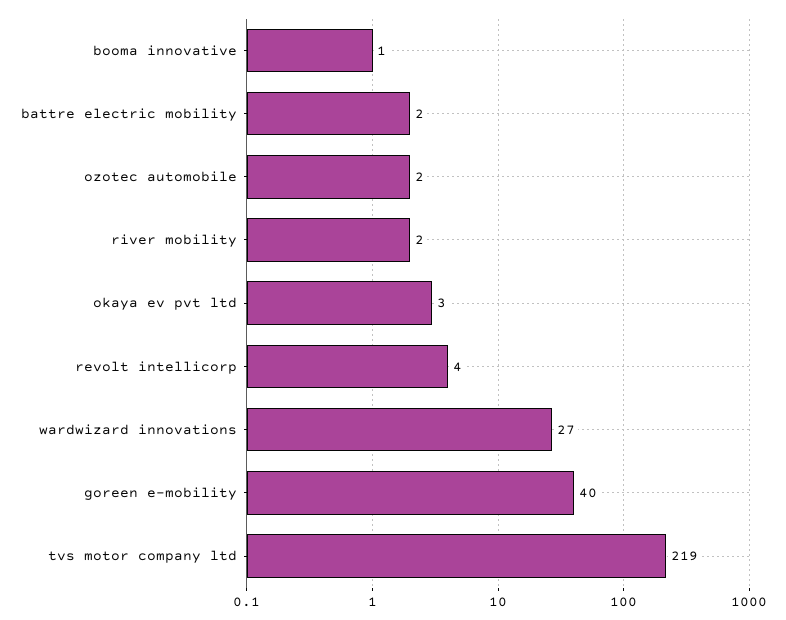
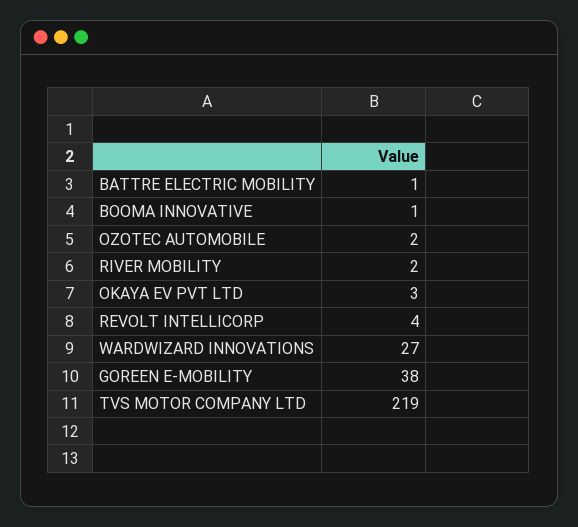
  {
    "booma innovative": 1,
-   "battre electric mobility": 2,
+   "battre electric mobility": 1,
    "ozotec automobile": 2,
    "river mobility": 2,
    "okaya ev pvt ltd": 3,
    "revolt intellicorp": 4,
    "wardwizard innovations": 27,
-   "goreen e-mobility": 40,
+   "goreen e-mobility": 38,
    "tvs motor company ltd": 219
  }

